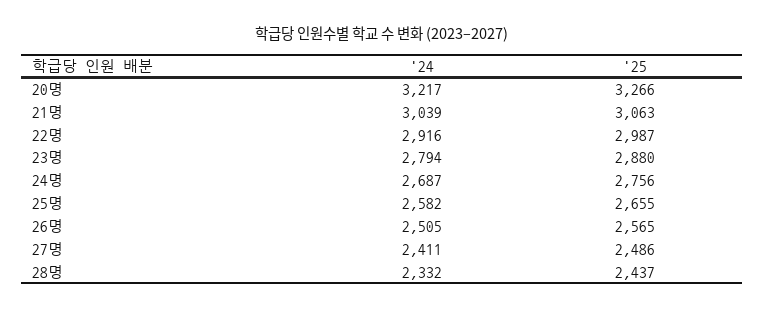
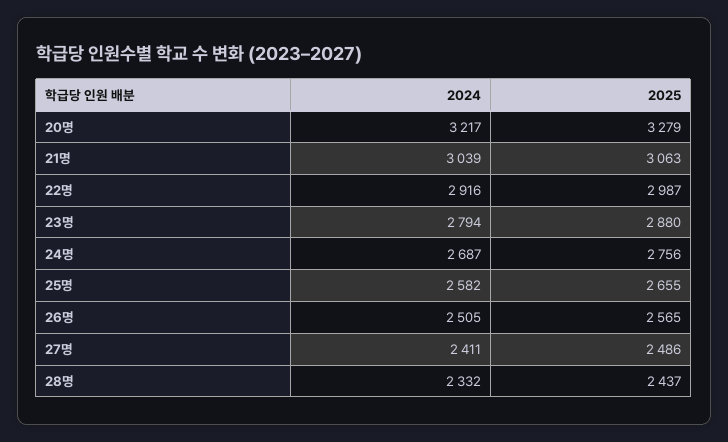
  {
    "'24": {
      "20명": 3217,
      "21명": 3039,
      "22명": 2916,
      "23명": 2794,
      "24명": 2687,
      "25명": 2582,
      "26명": 2505,
      "27명": 2411,
      "28명": 2332
    },
    "'25": {
-     "20명": 3266,
+     "20명": 3279,
      "21명": 3063,
      "22명": 2987,
      "23명": 2880,
      "24명": 2756,
      "25명": 2655,
      "26명": 2565,
      "27명": 2486,
      "28명": 2437
    }
  }

